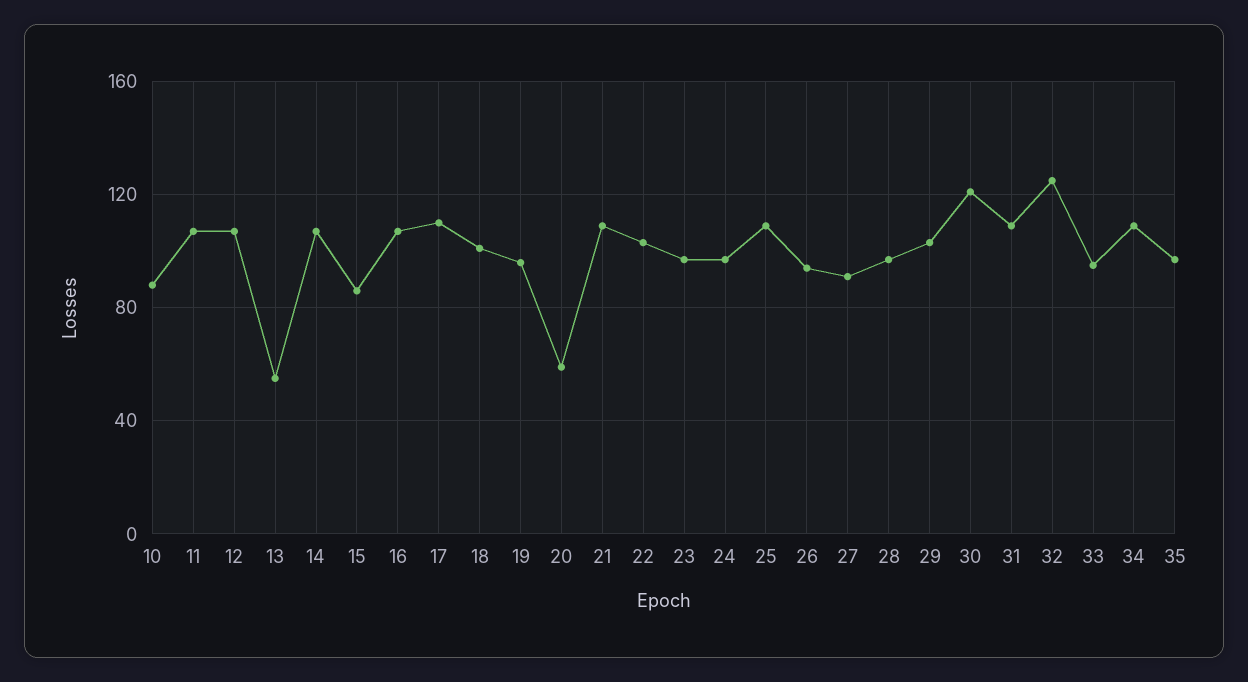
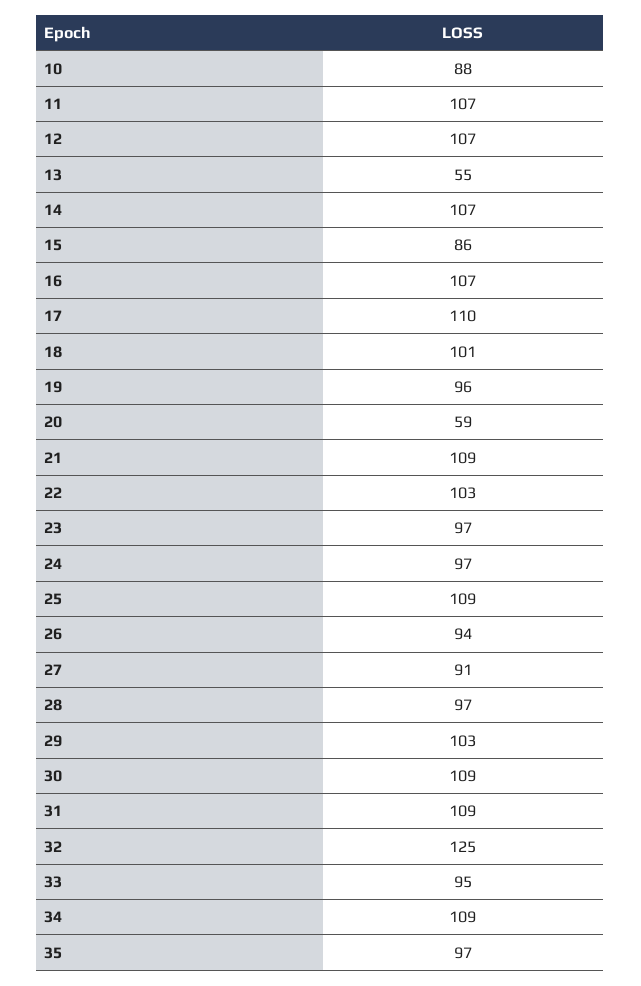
  {
    "10": 88,
    "11": 107,
    "12": 107,
    "13": 55,
    "14": 107,
    "15": 86,
    "16": 107,
    "17": 110,
    "18": 101,
    "19": 96,
    "20": 59,
    "21": 109,
    "22": 103,
    "23": 97,
    "24": 97,
    "25": 109,
    "26": 94,
    "27": 91,
    "28": 97,
    "29": 103,
-   "30": 120,
+   "30": 109,
    "31": 109,
    "32": 125,
    "33": 95,
    "34": 109,
    "35": 97
  }

